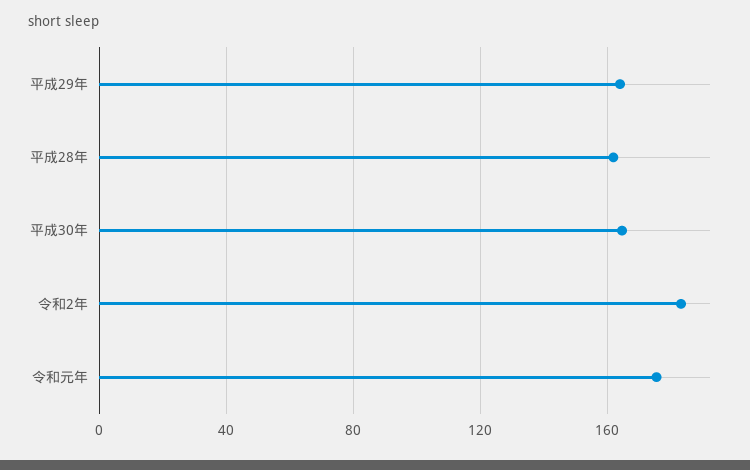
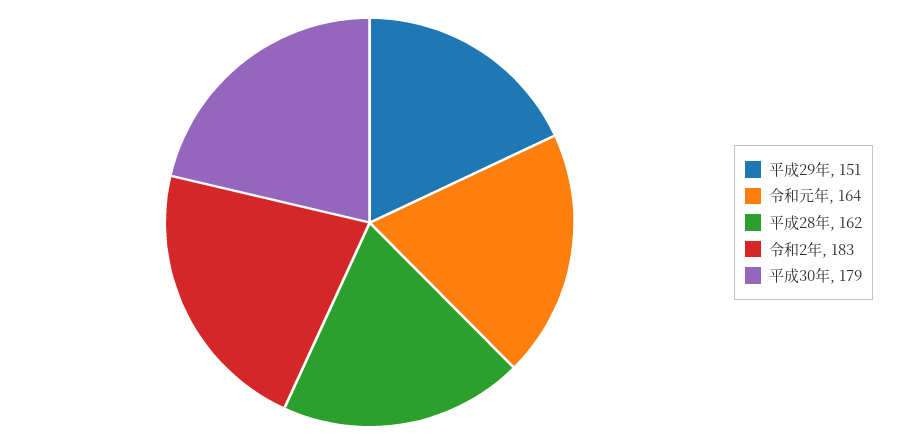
  {
-   "平成29年": 165,
+   "平成29年": 151,
    "平成28年": 162,
-   "平成30年": 165,
+   "平成30年": 179,
    "令和2年": 183,
-   "令和元年": 175
+   "令和元年": 164
  }

